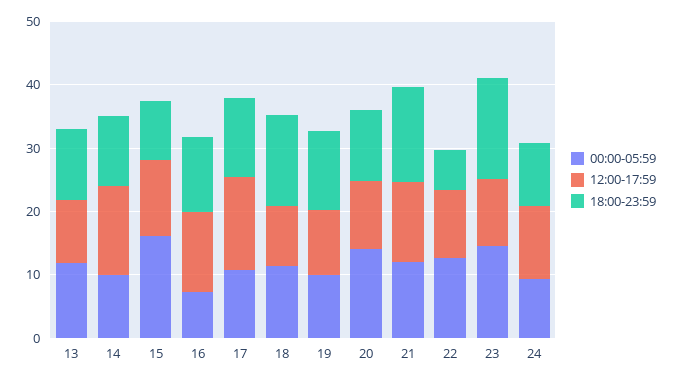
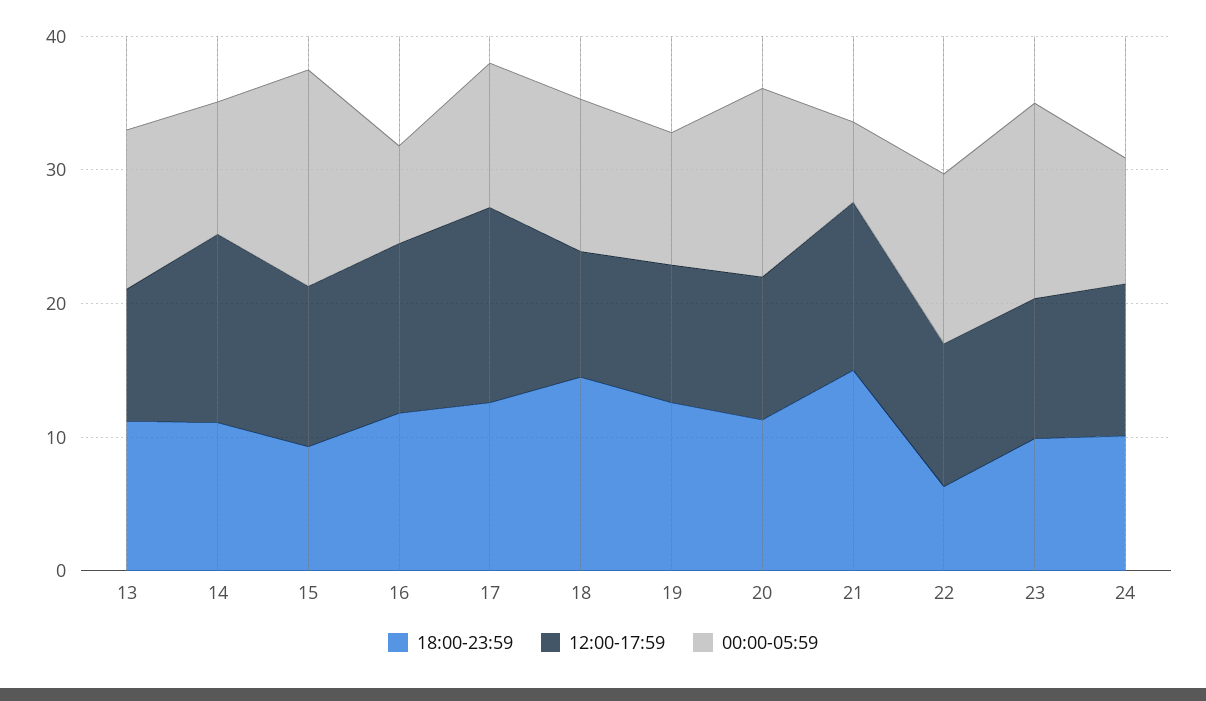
  {
    "00:00-05:59": {
      "13": 12,
      "14": 10,
      "15": 16,
      "16": 8,
      "17": 10,
      "18": 12,
      "19": 10,
      "20": 14,
-     "21": 12,
+     "21": 6,
      "22": 12,
      "23": 14,
      "24": 10
    },
    "12:00-17:59": {
      "13": 10,
      "14": 14,
      "15": 12,
      "16": 12,
      "17": 14,
      "18": 10,
      "19": 10,
      "20": 10,
      "21": 12,
      "22": 10,
      "23": 10,
      "24": 12
    },
    "18:00-23:59": {
      "13": 12,
      "14": 12,
      "15": 10,
      "16": 12,
      "17": 12,
      "18": 14,
      "19": 12,
      "20": 12,
      "21": 16,
      "22": 6,
-     "23": 16,
+     "23": 10,
      "24": 10
    }
  }

